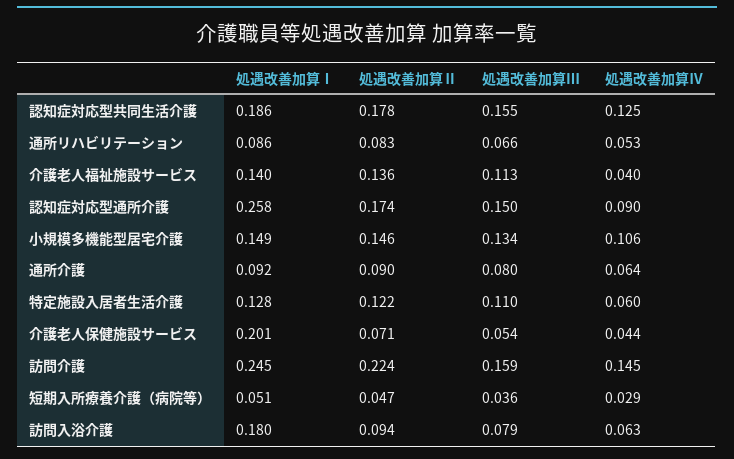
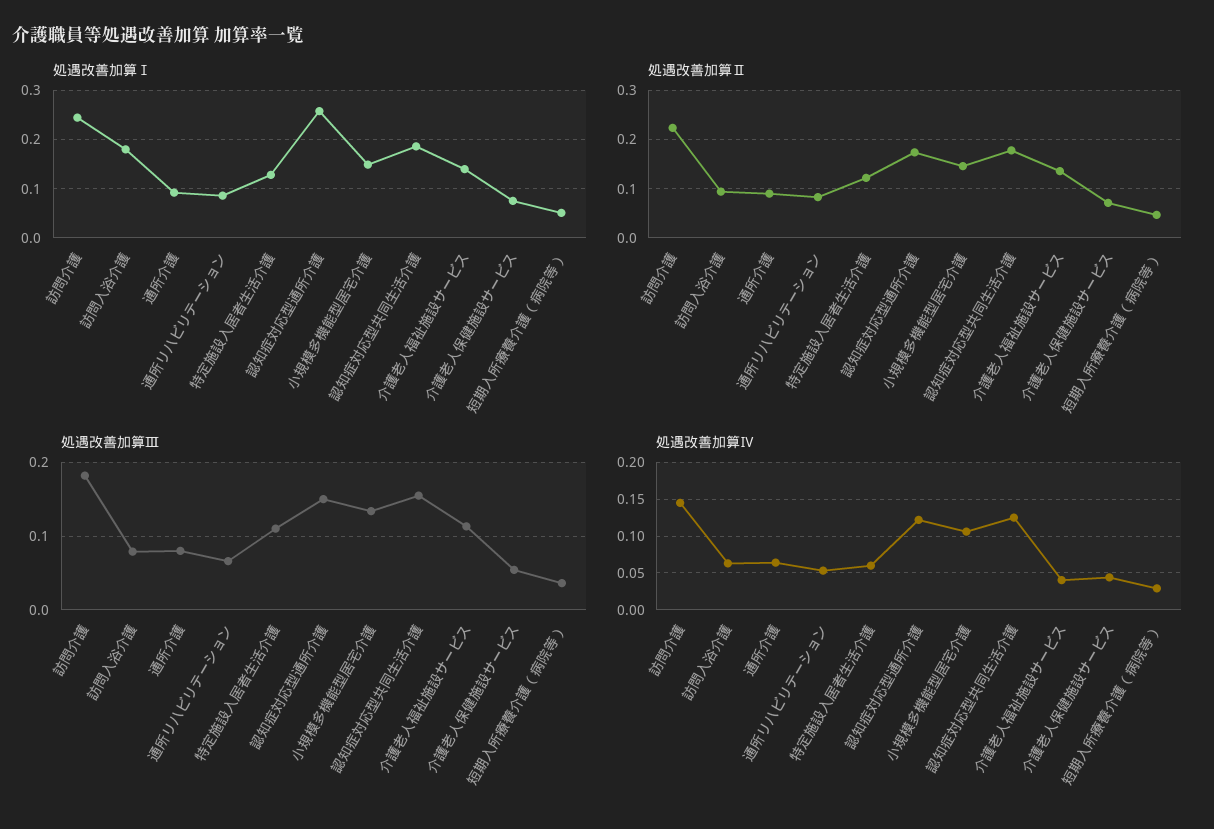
  {
    "処遇改善加算Ⅰ": {
      "認知症対応型共同生活介護": 0.186,
      "通所リハビリテーション": 0.086,
      "介護老人福祉施設サービス": 0.14,
      "認知症対応型通所介護": 0.258,
      "小規模多機能型居宅介護": 0.149,
      "通所介護": 0.092,
      "特定施設入居者生活介護": 0.128,
-     "介護老人保健施設サービス": 0.201,
+     "介護老人保健施設サービス": 0.08,
      "訪問介護": 0.245,
      "短期入所療養介護（病院等）": 0.051,
      "訪問入浴介護": 0.18
    },
    "処遇改善加算Ⅱ": {
      "認知症対応型共同生活介護": 0.178,
      "通所リハビリテーション": 0.083,
      "介護老人福祉施設サービス": 0.136,
      "認知症対応型通所介護": 0.174,
      "小規模多機能型居宅介護": 0.146,
      "通所介護": 0.09,
      "特定施設入居者生活介護": 0.122,
      "介護老人保健施設サービス": 0.071,
      "訪問介護": 0.224,
      "短期入所療養介護（病院等）": 0.047,
      "訪問入浴介護": 0.094
    },
    "処遇改善加算Ⅲ": {
      "認知症対応型共同生活介護": 0.155,
      "通所リハビリテーション": 0.066,
      "介護老人福祉施設サービス": 0.113,
      "認知症対応型通所介護": 0.15,
      "小規模多機能型居宅介護": 0.134,
      "通所介護": 0.08,
      "特定施設入居者生活介護": 0.11,
      "介護老人保健施設サービス": 0.054,
-     "訪問介護": 0.159,
+     "訪問介護": 0.18,
      "短期入所療養介護（病院等）": 0.036,
      "訪問入浴介護": 0.079
    },
    "処遇改善加算Ⅳ": {
      "認知症対応型共同生活介護": 0.125,
      "通所リハビリテーション": 0.053,
      "介護老人福祉施設サービス": 0.04,
-     "認知症対応型通所介護": 0.09,
+     "認知症対応型通所介護": 0.12,
      "小規模多機能型居宅介護": 0.106,
      "通所介護": 0.064,
      "特定施設入居者生活介護": 0.06,
      "介護老人保健施設サービス": 0.044,
      "訪問介護": 0.145,
      "短期入所療養介護（病院等）": 0.029,
      "訪問入浴介護": 0.063
    }
  }

